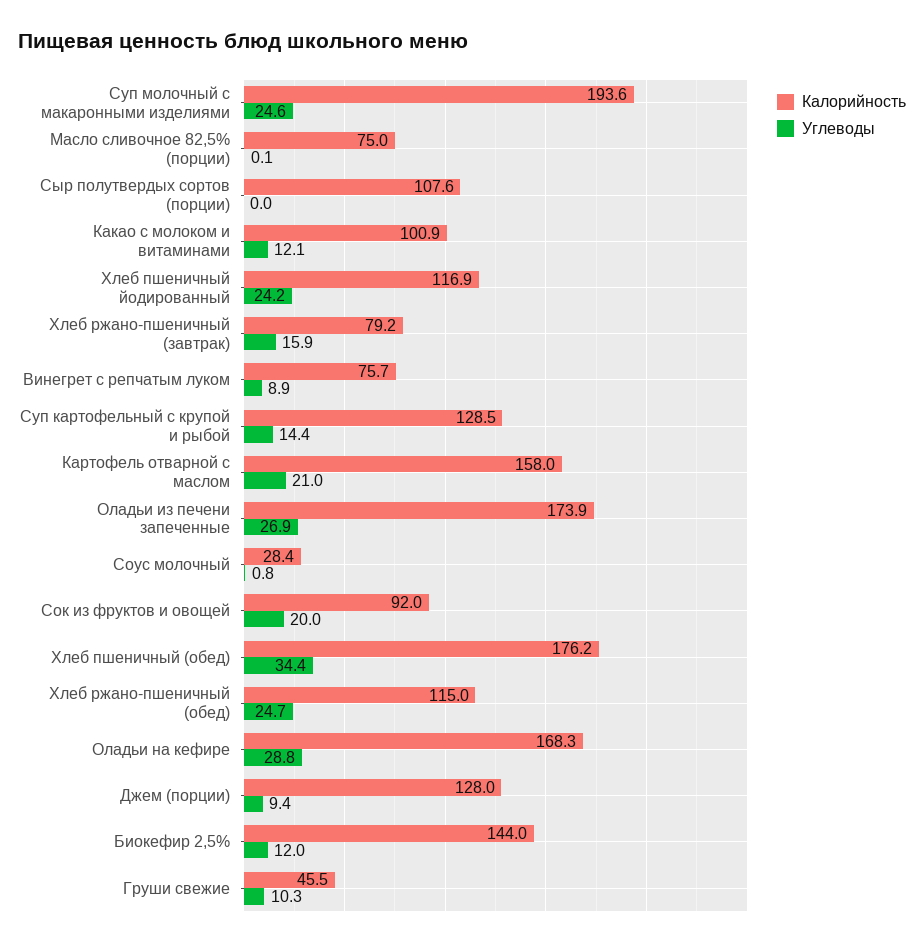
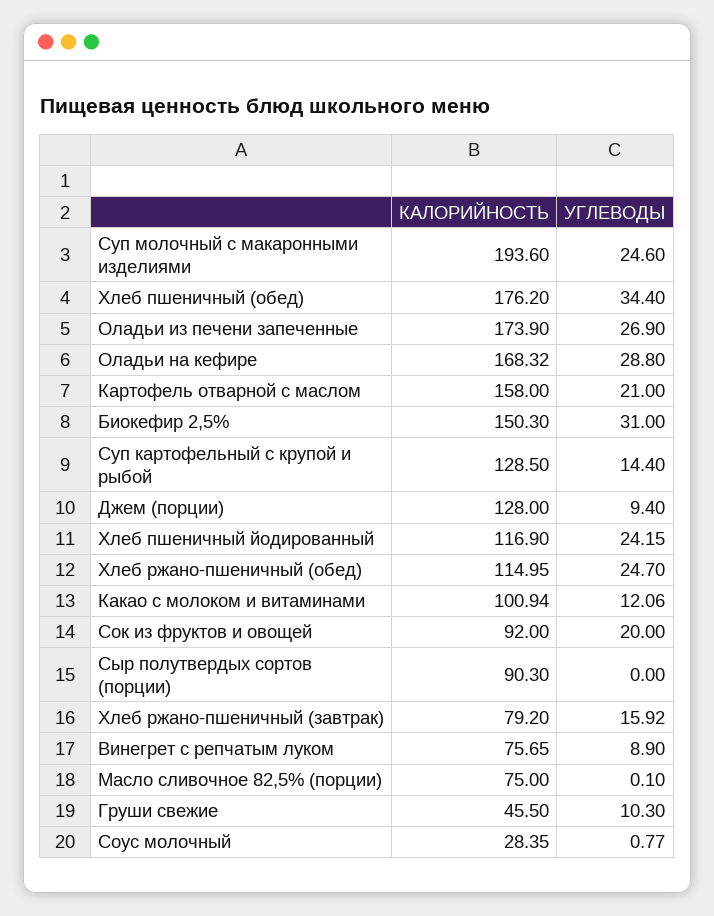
  {
    "Калорийность": {
      "Суп молочный с макаронными изделиями": 193.6,
      "Масло сливочное 82,5% (порции)": 75,
-     "Сыр полутвердых сортов (порции)": 107.6,
+     "Сыр полутвердых сортов (порции)": 90.3,
      "Какао с молоком и витаминами": 100.94,
      "Хлеб пшеничный йодированный": 116.9,
      "Хлеб ржано-пшеничный (завтрак)": 79.2,
      "Винегрет с репчатым луком": 75.65,
      "Суп картофельный с крупой и рыбой": 128.5,
      "Картофель отварной с маслом": 158,
      "Оладьи из печени запеченные": 173.9,
      "Соус молочный": 28.35,
      "Сок из фруктов и овощей": 92,
      "Хлеб пшеничный (обед)": 176.2,
      "Хлеб ржано-пшеничный (обед)": 114.95,
      "Оладьи на кефире": 168.32,
      "Джем (порции)": 128,
-     "Биокефир 2,5%": 144,
+     "Биокефир 2,5%": 150.3,
      "Груши свежие": 45.5
    },
    "Углеводы": {
      "Суп молочный с макаронными изделиями": 24.6,
      "Масло сливочное 82,5% (порции)": 0.1,
      "Сыр полутвердых сортов (порции)": 0,
      "Какао с молоком и витаминами": 12.06,
      "Хлеб пшеничный йодированный": 24.15,
      "Хлеб ржано-пшеничный (завтрак)": 15.92,
      "Винегрет с репчатым луком": 8.9,
      "Суп картофельный с крупой и рыбой": 14.4,
      "Картофель отварной с маслом": 21,
      "Оладьи из печени запеченные": 26.9,
      "Соус молочный": 0.77,
      "Сок из фруктов и овощей": 20,
      "Хлеб пшеничный (обед)": 34.4,
      "Хлеб ржано-пшеничный (обед)": 24.7,
      "Оладьи на кефире": 28.8,
      "Джем (порции)": 9.4,
-     "Биокефир 2,5%": 12,
+     "Биокефир 2,5%": 31,
      "Груши свежие": 10.3
    }
  }

